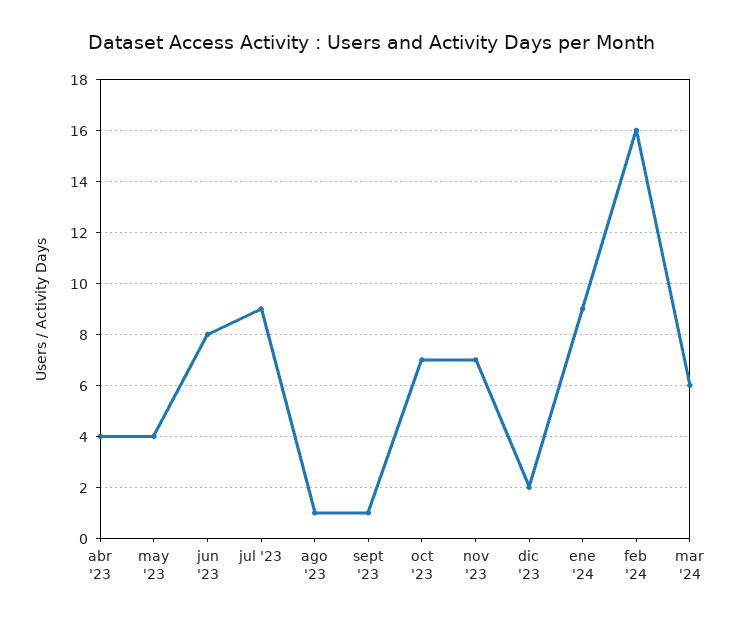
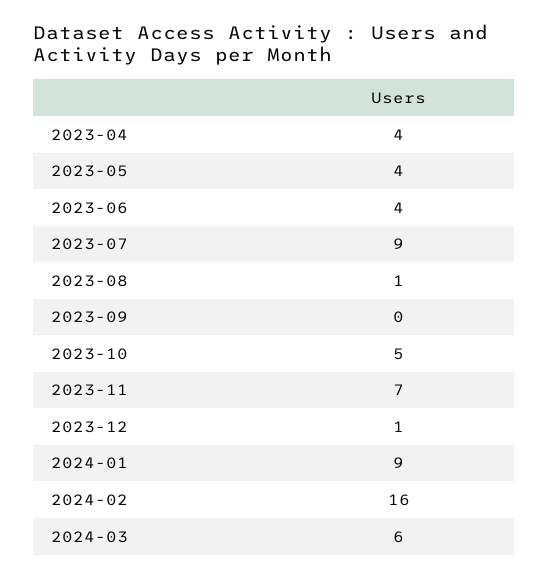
  {
    "abr '23": 4,
    "may '23": 4,
-   "jun '23": 8,
+   "jun '23": 4,
    "jul '23": 9,
    "ago '23": 1,
-   "sept '23": 1,
+   "sept '23": 0,
-   "oct '23": 7,
+   "oct '23": 5,
    "nov '23": 7,
-   "dic '23": 2,
+   "dic '23": 1,
    "ene '24": 9,
    "feb '24": 16,
    "mar '24": 6
  }

